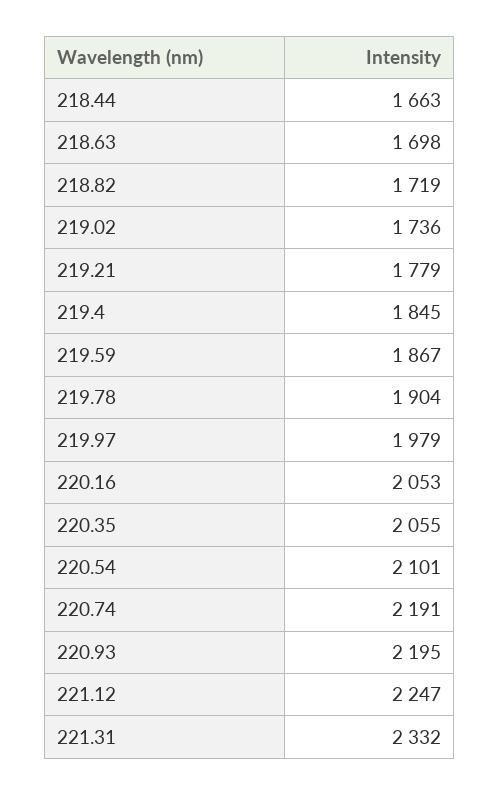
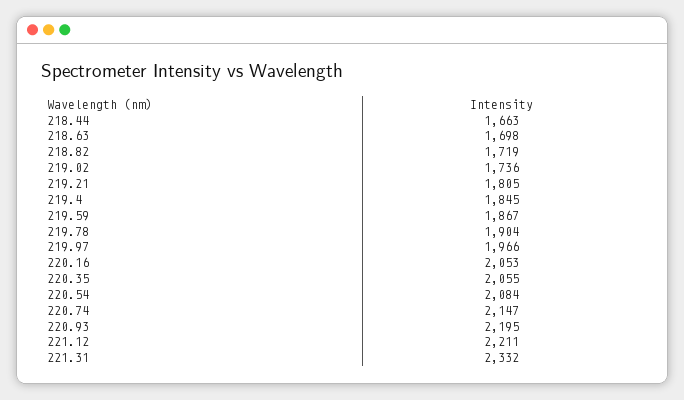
  {
    "218.44": 1663,
    "218.63": 1698,
    "218.82": 1719,
    "219.02": 1736,
-   "219.21": 1779,
+   "219.21": 1805,
    "219.4": 1845,
    "219.59": 1867,
    "219.78": 1904,
-   "219.97": 1979,
+   "219.97": 1966,
    "220.16": 2053,
    "220.35": 2055,
-   "220.54": 2101,
+   "220.54": 2084,
-   "220.74": 2191,
+   "220.74": 2147,
    "220.93": 2195,
-   "221.12": 2247,
+   "221.12": 2211,
    "221.31": 2332
  }

